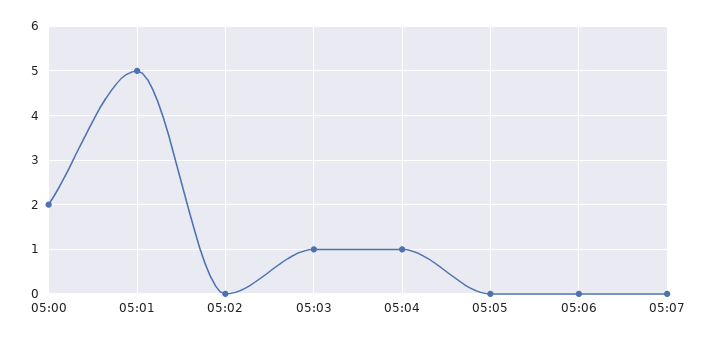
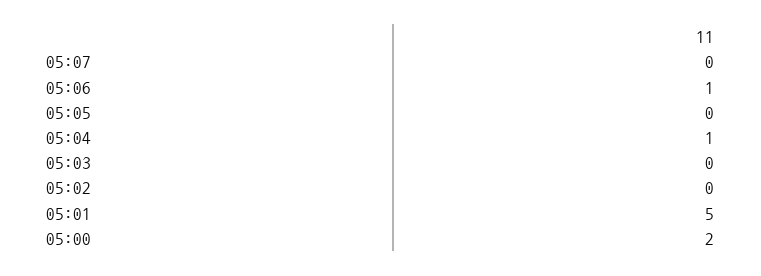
  {
    "05:00": 2,
    "05:01": 5,
    "05:02": 0,
-   "05:03": 1,
+   "05:03": 0,
    "05:04": 1,
    "05:05": 0,
-   "05:06": 0,
+   "05:06": 1,
    "05:07": 0
  }

